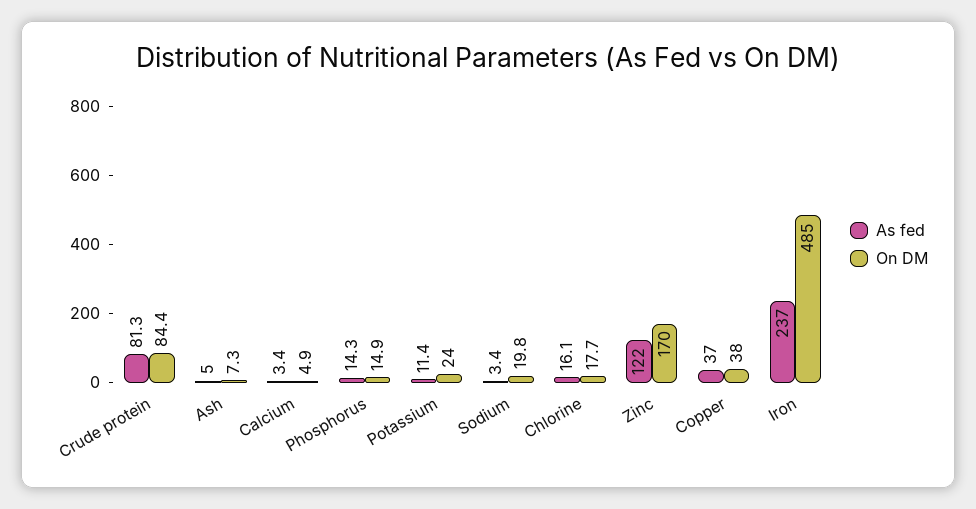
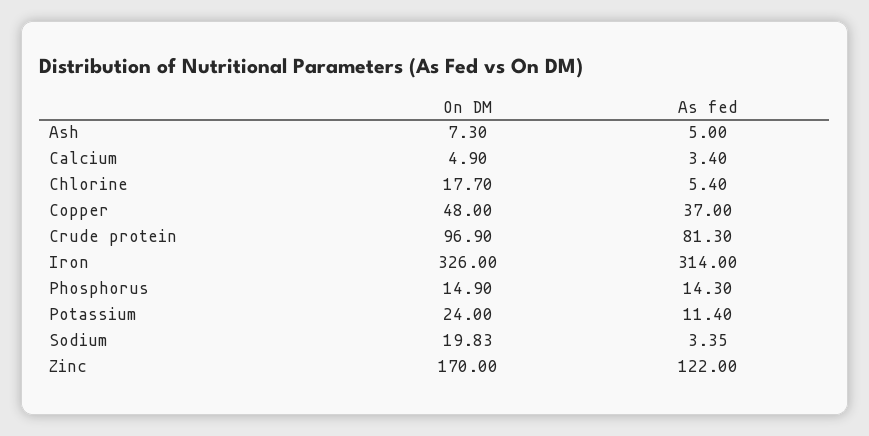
  {
    "As fed": {
      "Crude protein": 81.3,
      "Ash": 5,
      "Calcium": 3.4,
      "Phosphorus": 14.3,
      "Potassium": 11.4,
      "Sodium": 3.35,
-     "Chlorine": 16.1,
+     "Chlorine": 5.4,
      "Zinc": 122,
      "Copper": 37,
-     "Iron": 237
+     "Iron": 314
    },
    "On DM": {
-     "Crude protein": 84.4,
+     "Crude protein": 96.9,
      "Ash": 7.3,
      "Calcium": 4.9,
      "Phosphorus": 14.9,
      "Potassium": 24,
      "Sodium": 19.83,
      "Chlorine": 17.7,
      "Zinc": 170,
-     "Copper": 38,
+     "Copper": 48,
-     "Iron": 485
+     "Iron": 326
    }
  }

